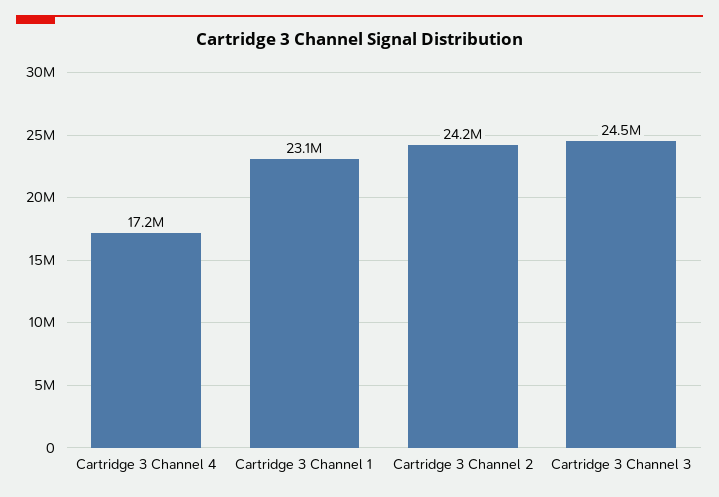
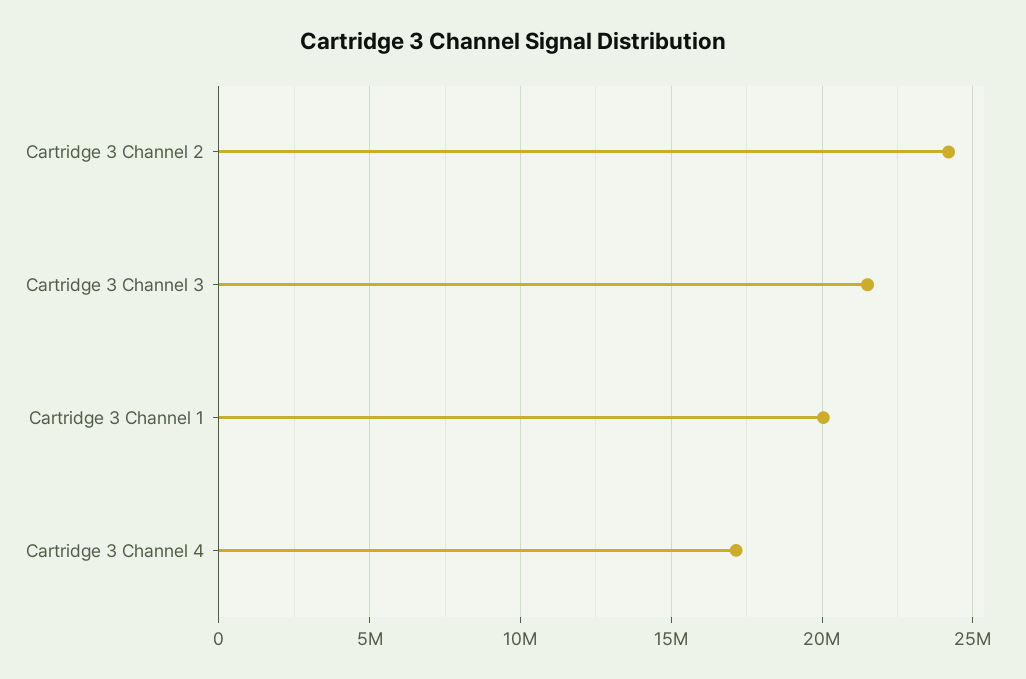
  {
    "Cartridge 3 Channel 4": 17200000,
-   "Cartridge 3 Channel 1": 23100000,
+   "Cartridge 3 Channel 1": 20000000,
    "Cartridge 3 Channel 2": 24200000,
-   "Cartridge 3 Channel 3": 24500000
+   "Cartridge 3 Channel 3": 21500000
  }

